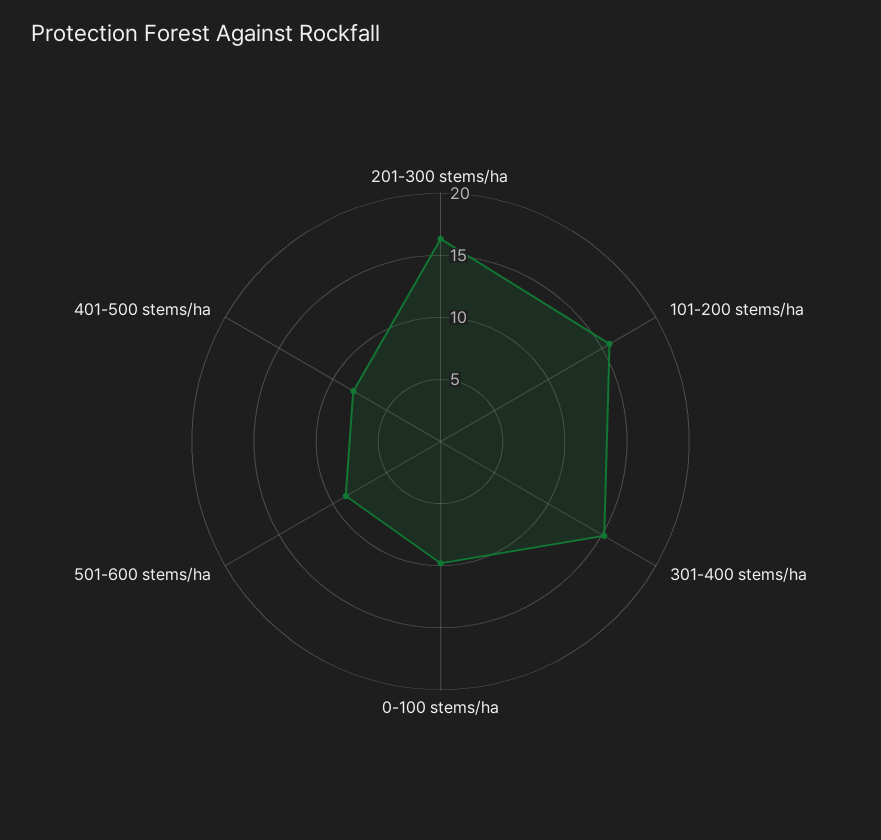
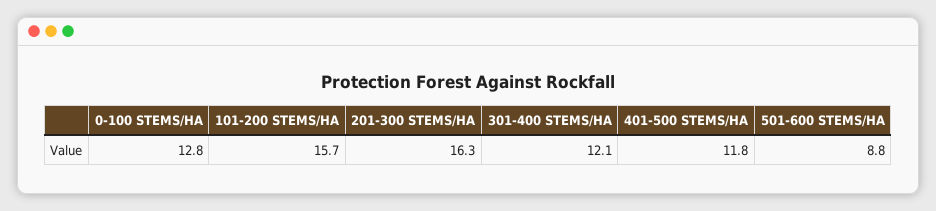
  {
    "201-300 stems/ha": 16.3,
    "101-200 stems/ha": 15.7,
-   "301-400 stems/ha": 15,
+   "301-400 stems/ha": 12.1,
-   "0-100 stems/ha": 10,
+   "0-100 stems/ha": 12.8,
    "501-600 stems/ha": 8.8,
-   "401-500 stems/ha": 8
+   "401-500 stems/ha": 11.8
  }

